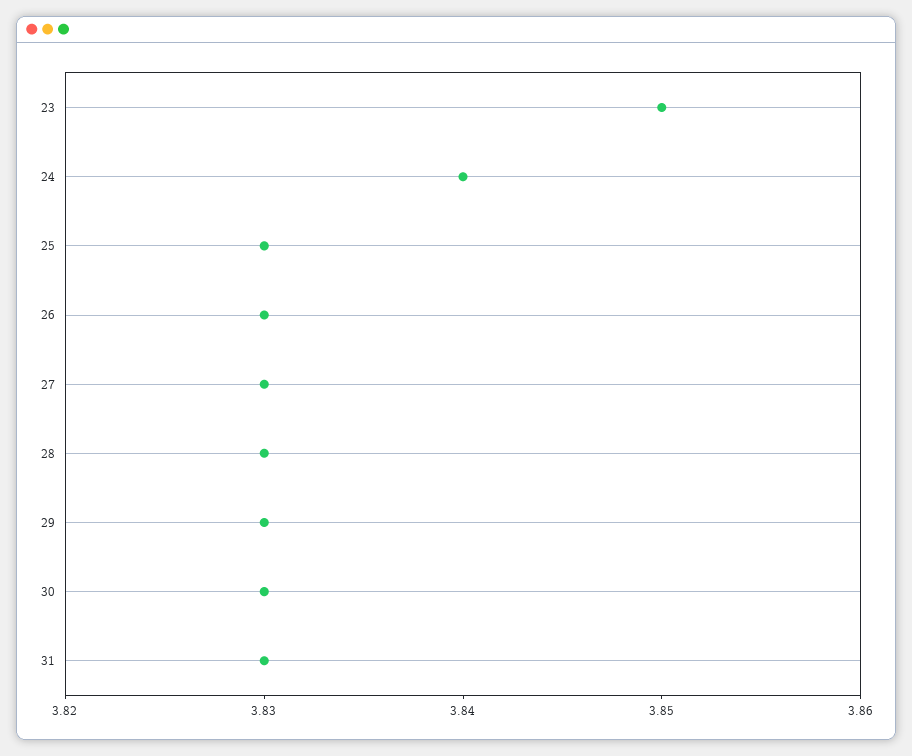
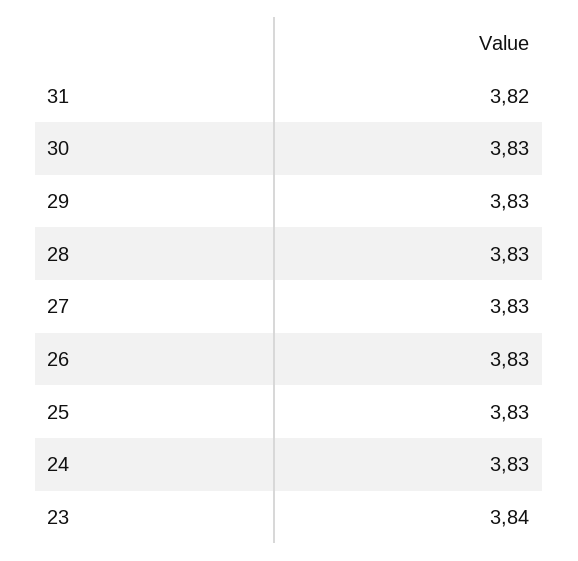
  {
-   "23": 3.85,
+   "23": 3.84,
-   "24": 3.84,
+   "24": 3.83,
    "25": 3.83,
    "26": 3.83,
    "27": 3.83,
    "28": 3.83,
    "29": 3.83,
    "30": 3.83,
-   "31": 3.83
+   "31": 3.82
  }

